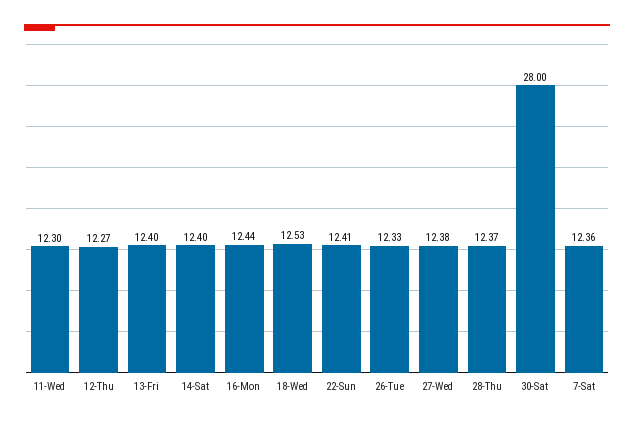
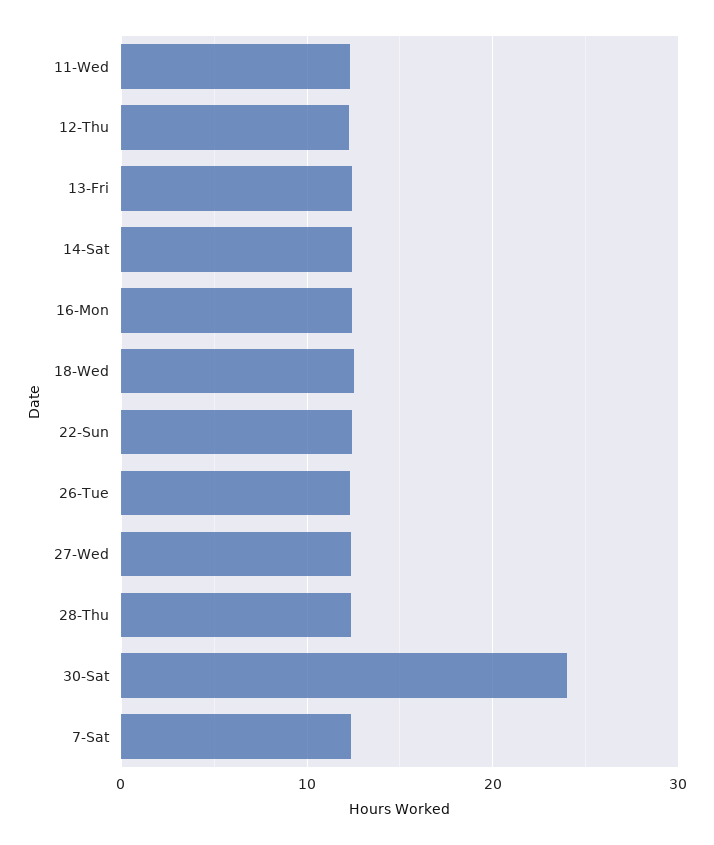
  {
    "11-Wed": 12.3,
    "12-Thu": 12.27,
    "13-Fri": 12.4,
    "14-Sat": 12.4,
    "16-Mon": 12.44,
    "18-Wed": 12.53,
    "22-Sun": 12.41,
    "26-Tue": 12.33,
    "27-Wed": 12.38,
    "28-Thu": 12.37,
-   "30-Sat": 28,
+   "30-Sat": 24,
    "7-Sat": 12.36
  }

